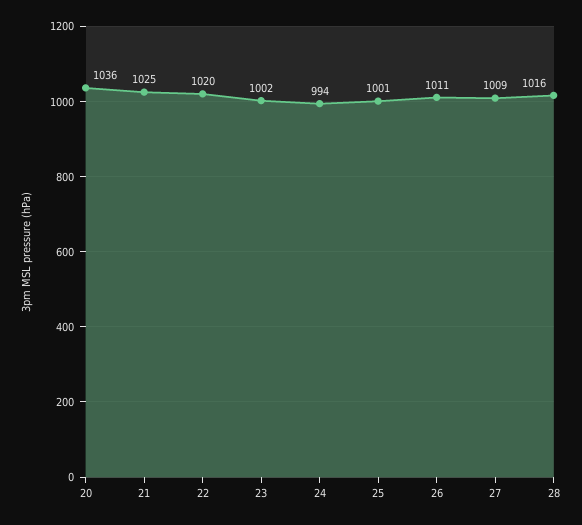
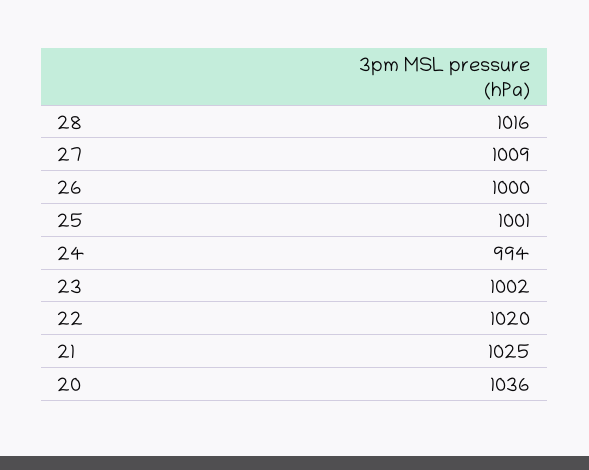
  {
    "20": 1036,
    "21": 1025,
    "22": 1020,
    "23": 1002,
    "24": 994,
    "25": 1001,
-   "26": 1011,
+   "26": 1000,
    "27": 1009,
    "28": 1016
  }

